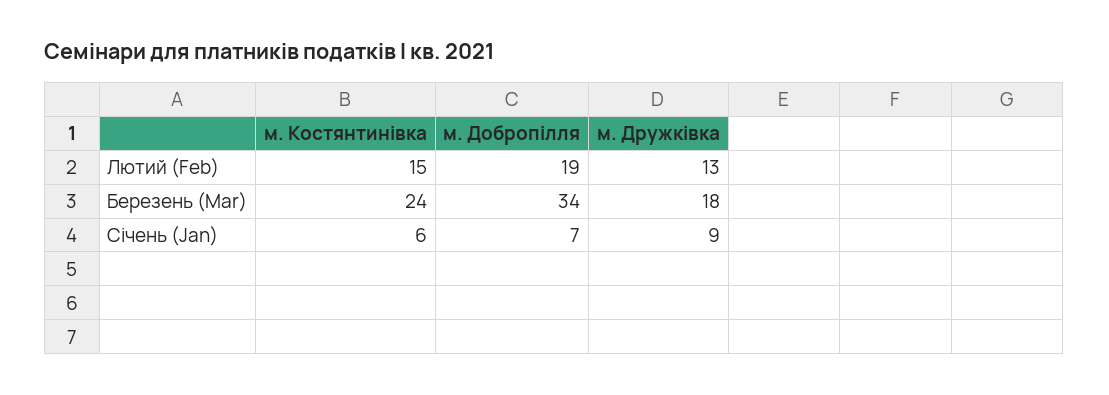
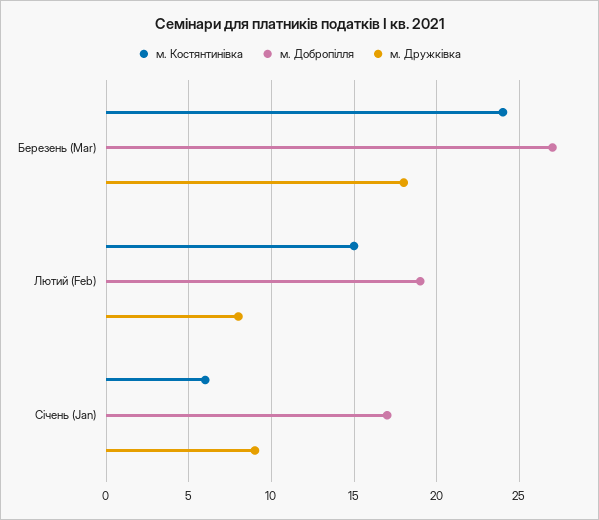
  {
    "м. Костянтинівка": {
      "Лютий (Feb)": 15,
      "Березень (Mar)": 24,
      "Січень (Jan)": 6
    },
    "м. Добропілля": {
      "Лютий (Feb)": 19,
-     "Березень (Mar)": 34,
+     "Березень (Mar)": 27,
-     "Січень (Jan)": 7
+     "Січень (Jan)": 17
    },
    "м. Дружківка": {
-     "Лютий (Feb)": 13,
+     "Лютий (Feb)": 8,
      "Березень (Mar)": 18,
      "Січень (Jan)": 9
    }
  }

